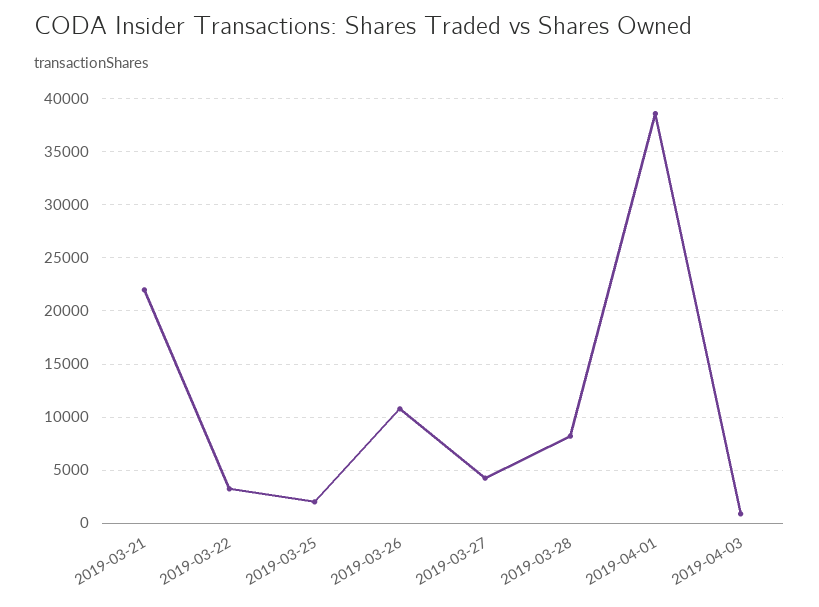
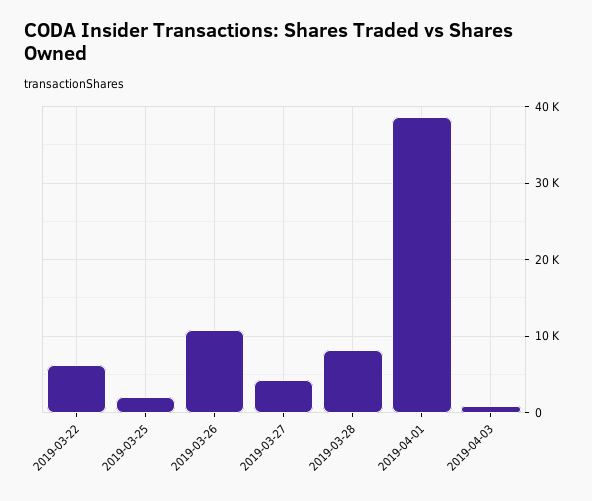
  {
-   "2019-03-21": 22000,
-   "2019-03-22": 3000,
+   "2019-03-22": 6000,
    "2019-03-25": 2000,
    "2019-03-26": 11000,
    "2019-03-27": 4000,
    "2019-03-28": 8000,
    "2019-04-01": 39000,
    "2019-04-03": 1000
  }

